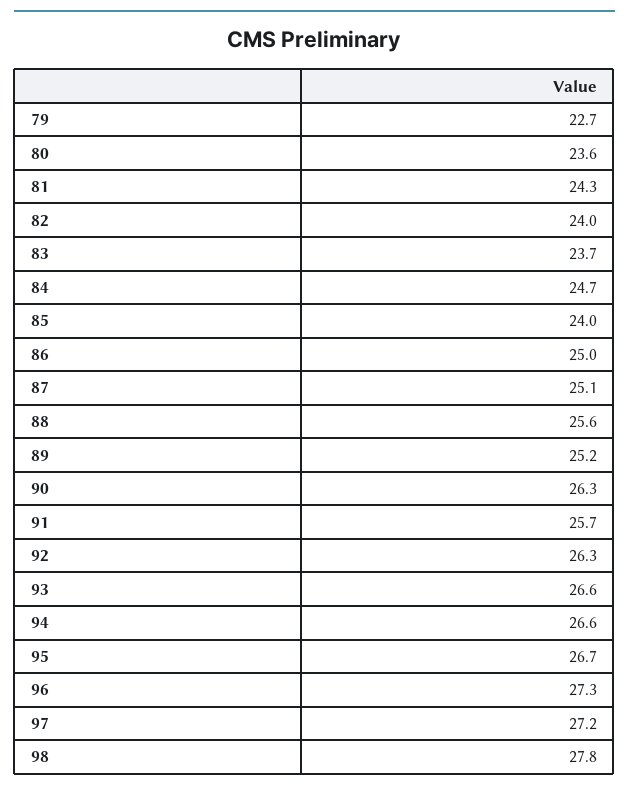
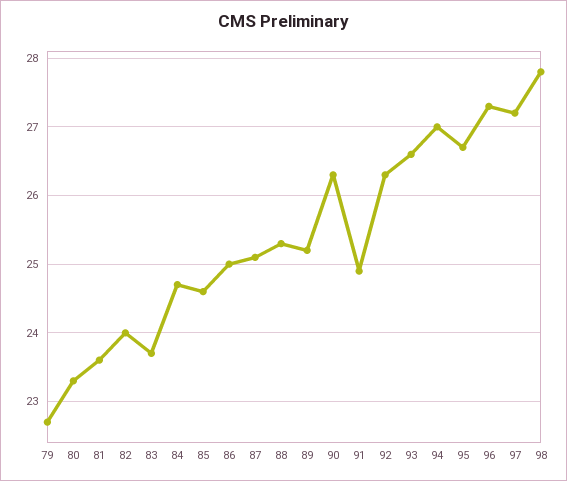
  {
    "79": 22.7,
-   "80": 23.6,
+   "80": 23.3,
-   "81": 24.3,
+   "81": 23.6,
    "82": 24,
    "83": 23.7,
    "84": 24.7,
-   "85": 24,
+   "85": 24.6,
    "86": 25,
    "87": 25.1,
-   "88": 25.6,
+   "88": 25.3,
    "89": 25.2,
    "90": 26.3,
-   "91": 25.7,
+   "91": 24.9,
    "92": 26.3,
    "93": 26.6,
-   "94": 26.6,
+   "94": 27,
    "95": 26.7,
    "96": 27.3,
    "97": 27.2,
    "98": 27.8
  }

